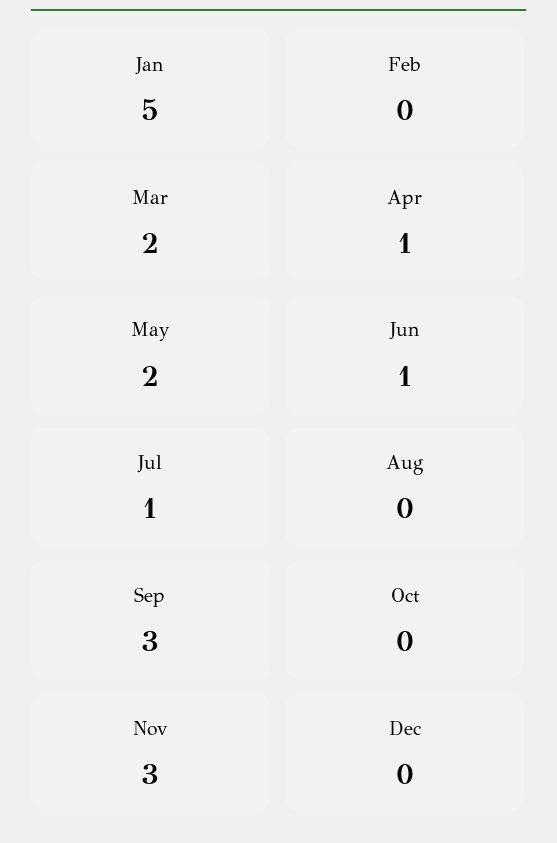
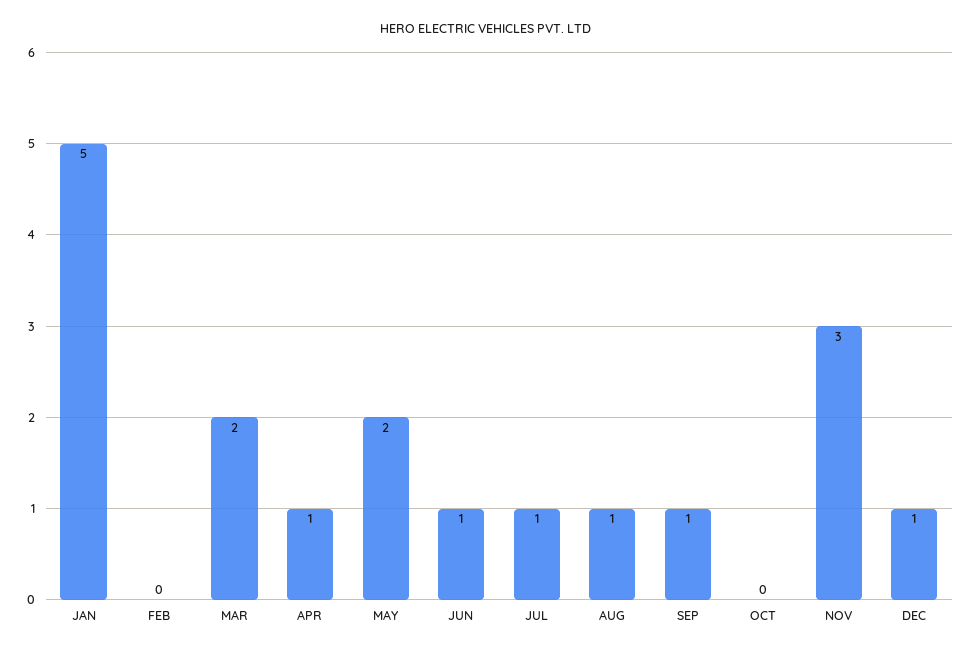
  {
    "Jan": 5,
    "Feb": 0,
    "Mar": 2,
    "Apr": 1,
    "May": 2,
    "Jun": 1,
    "Jul": 1,
-   "Aug": 0,
+   "Aug": 1,
-   "Sep": 3,
+   "Sep": 1,
    "Oct": 0,
    "Nov": 3,
-   "Dec": 0
+   "Dec": 1
  }

